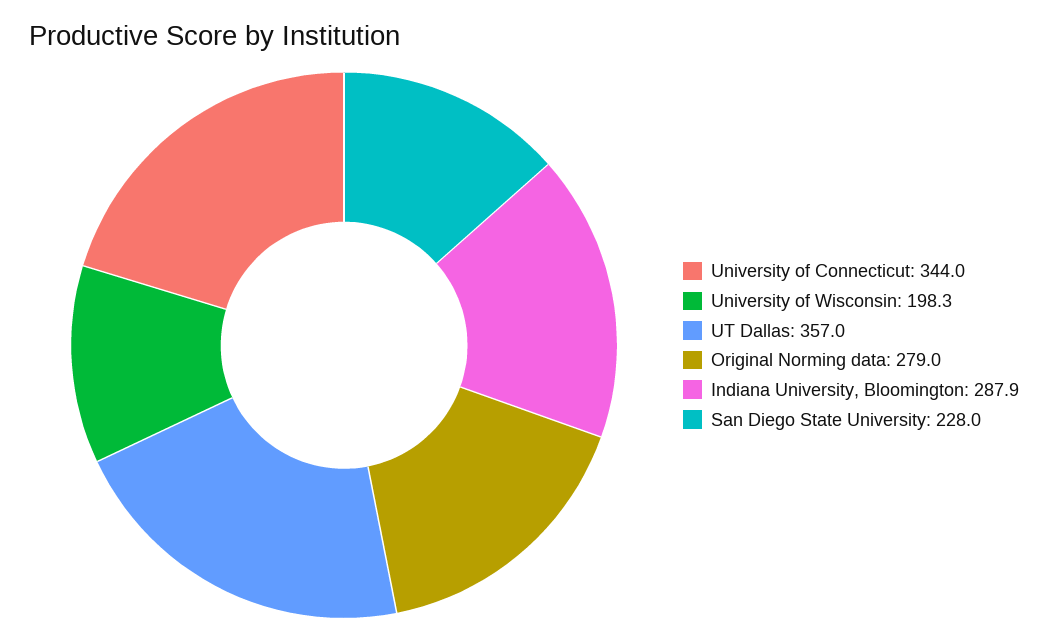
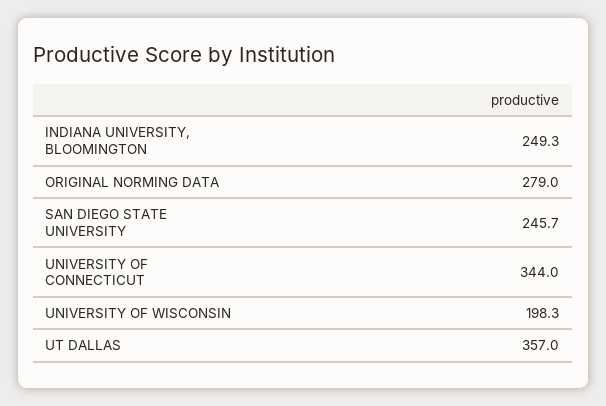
  {
    "University of Connecticut": 344,
    "University of Wisconsin": 198.3,
    "UT Dallas": 357,
    "Original Norming data": 279,
-   "Indiana University, Bloomington": 287.9,
+   "Indiana University, Bloomington": 249.3,
-   "San Diego State University": 228
+   "San Diego State University": 245.7
  }

